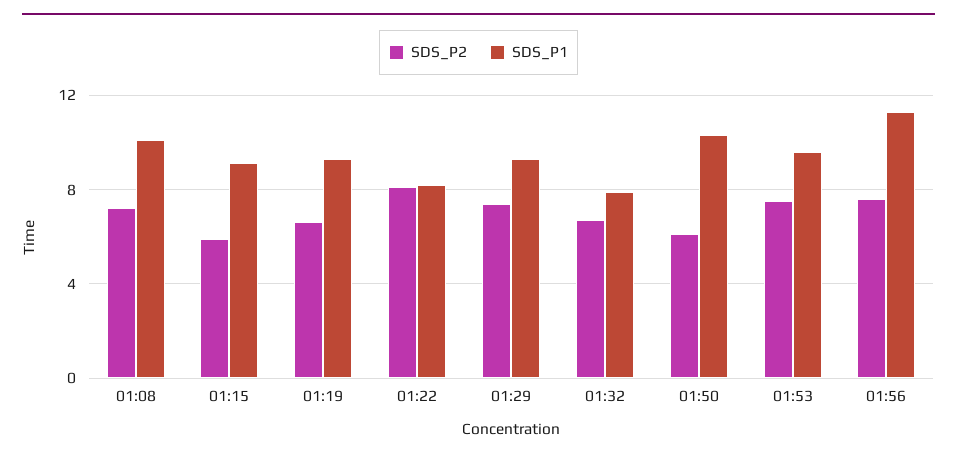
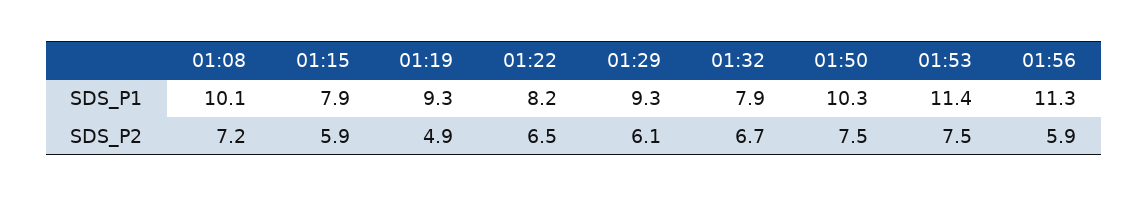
  {
    "SDS_P2": {
      "01:08": 7.2,
      "01:15": 5.9,
-     "01:19": 6.5,
+     "01:19": 4.9,
-     "01:22": 8,
+     "01:22": 6.5,
-     "01:29": 7.5,
+     "01:29": 6.1,
      "01:32": 6.7,
-     "01:50": 6,
+     "01:50": 7.5,
      "01:53": 7.5,
-     "01:56": 7.5
+     "01:56": 5.9
    },
    "SDS_P1": {
      "01:08": 10.1,
-     "01:15": 9,
+     "01:15": 7.9,
      "01:19": 9.3,
      "01:22": 8.2,
      "01:29": 9.3,
      "01:32": 7.9,
      "01:50": 10.3,
-     "01:53": 9.5,
+     "01:53": 11.4,
      "01:56": 11.3
    }
  }

